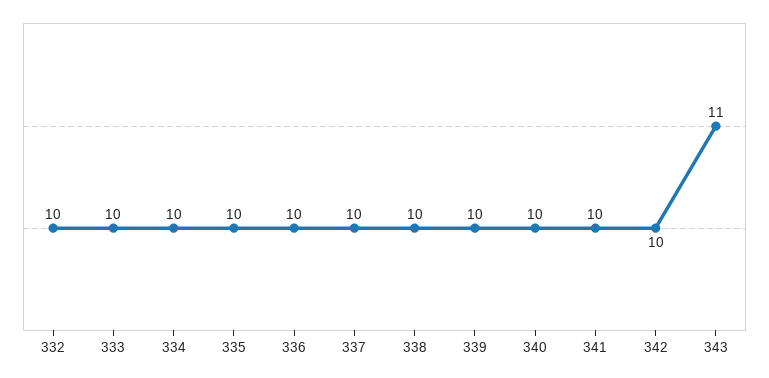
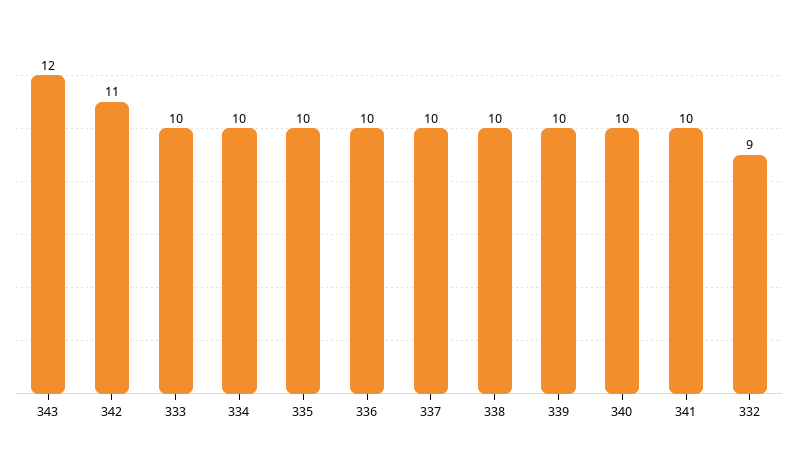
  {
-   "332": 10,
+   "332": 9,
    "333": 10,
    "334": 10,
    "335": 10,
    "336": 10,
    "337": 10,
    "338": 10,
    "339": 10,
    "340": 10,
    "341": 10,
-   "342": 10,
+   "342": 11,
-   "343": 11
+   "343": 12
  }

